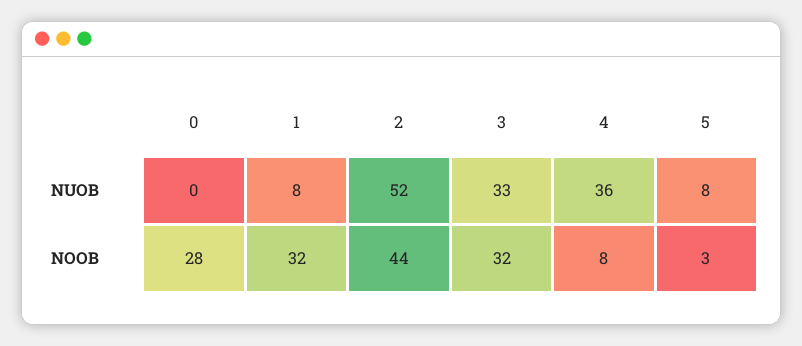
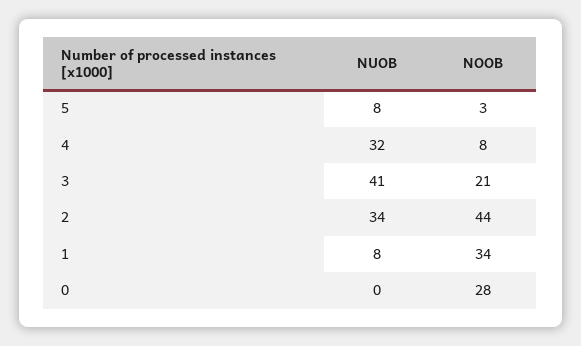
  {
    "0": {
      "NUOB": 0,
      "NOOB": 28
    },
    "1": {
      "NUOB": 8,
-     "NOOB": 32
+     "NOOB": 34
    },
    "2": {
-     "NUOB": 52,
+     "NUOB": 34,
      "NOOB": 44
    },
    "3": {
-     "NUOB": 33,
+     "NUOB": 41,
-     "NOOB": 32
+     "NOOB": 21
    },
    "4": {
-     "NUOB": 36,
+     "NUOB": 32,
      "NOOB": 8
    },
    "5": {
      "NUOB": 8,
      "NOOB": 3
    }
  }

